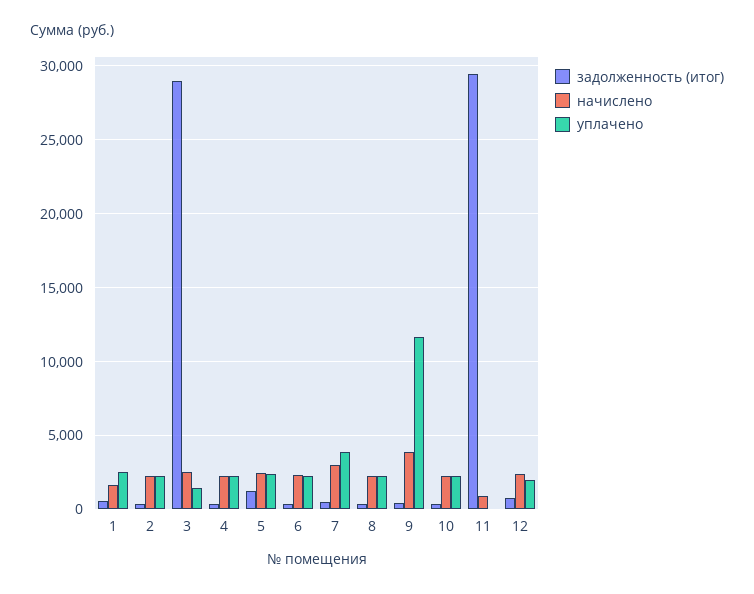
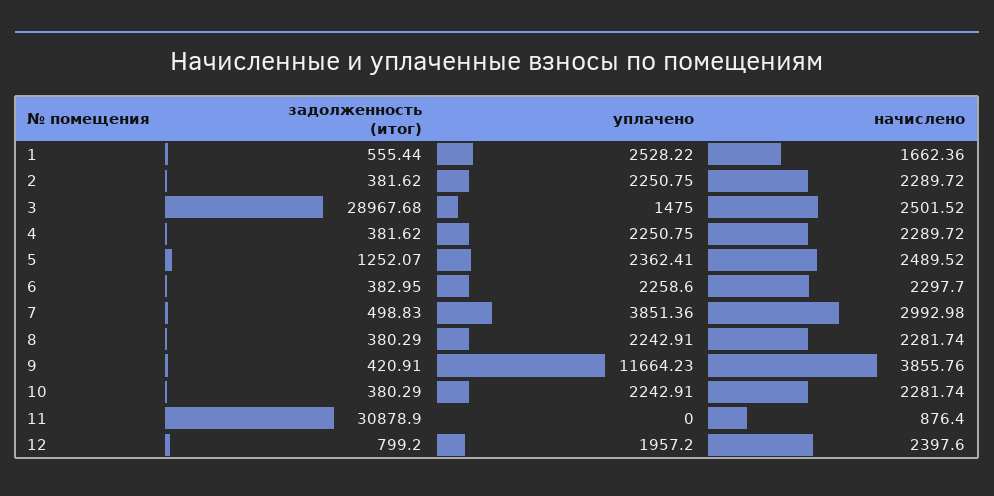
  {
    "задолженность (итог)": {
      "1": 555.44,
      "2": 381.62,
      "3": 28967.68,
      "4": 381.62,
      "5": 1252.07,
      "6": 382.95,
      "7": 498.83,
      "8": 380.29,
      "9": 420.91,
      "10": 380.29,
-     "11": 29500,
+     "11": 30878.9,
      "12": 799.2
    },
    "начислено": {
      "1": 1662.36,
      "2": 2289.72,
      "3": 2501.52,
      "4": 2289.72,
      "5": 2489.52,
      "6": 2297.7,
      "7": 2992.98,
      "8": 2281.74,
      "9": 3855.76,
      "10": 2281.74,
      "11": 876.4,
      "12": 2397.6
    },
    "уплачено": {
      "1": 2528.22,
      "2": 2250.75,
      "3": 1475,
      "4": 2250.75,
      "5": 2362.41,
      "6": 2258.6,
      "7": 3851.36,
      "8": 2242.91,
      "9": 11664.23,
      "10": 2242.91,
      "11": 0,
      "12": 1957.2
    }
  }

